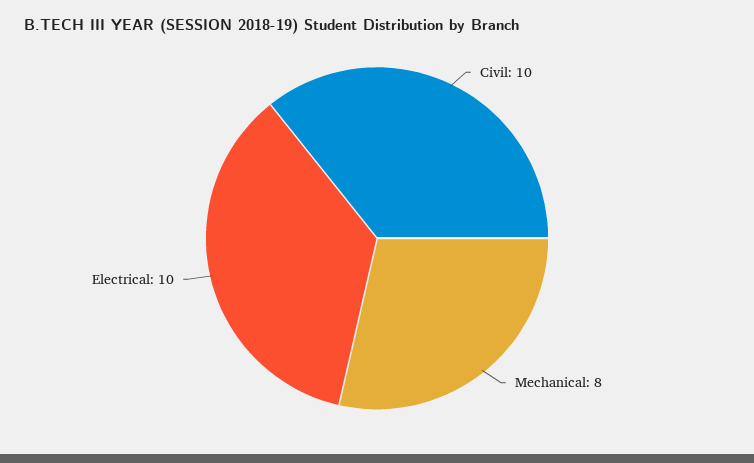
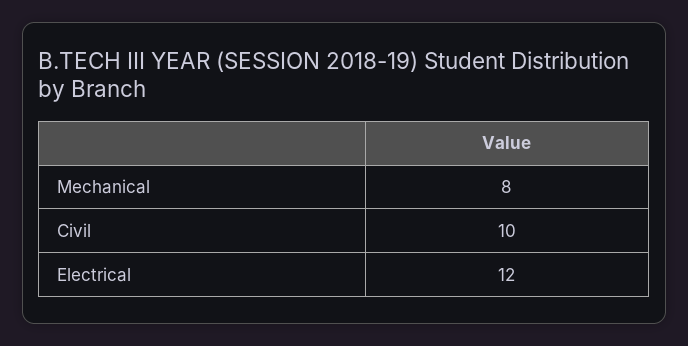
  {
    "Civil": 10,
    "Mechanical": 8,
-   "Electrical": 10
+   "Electrical": 12
  }

